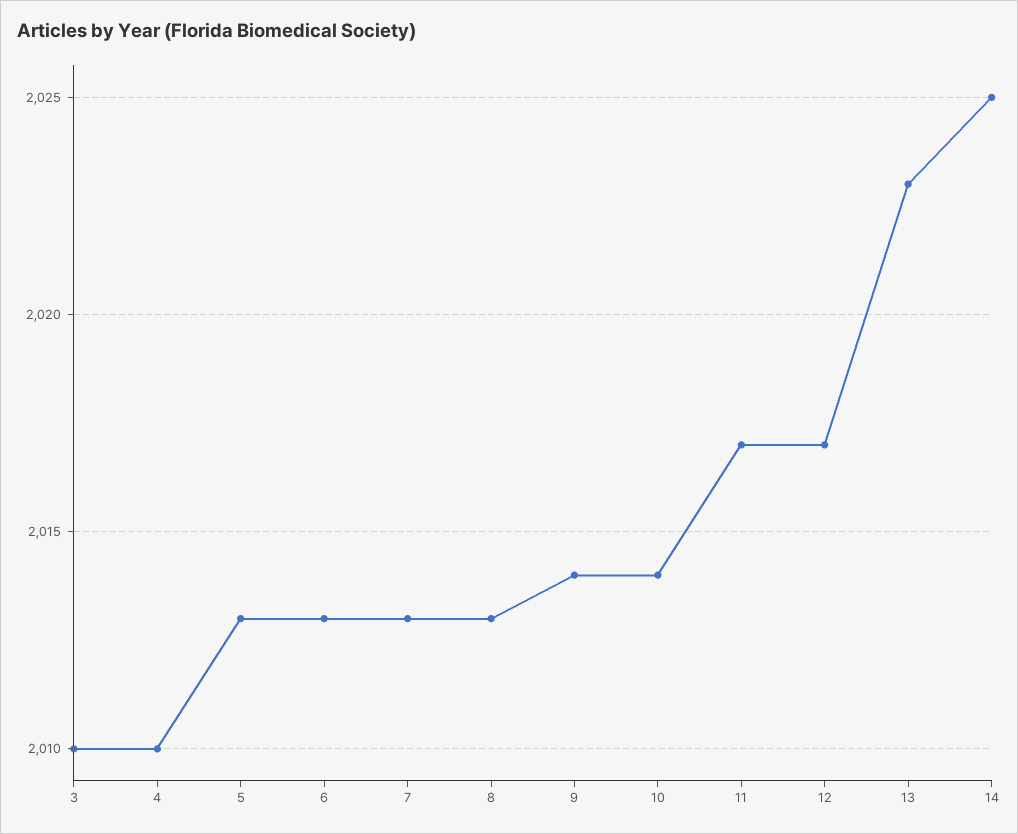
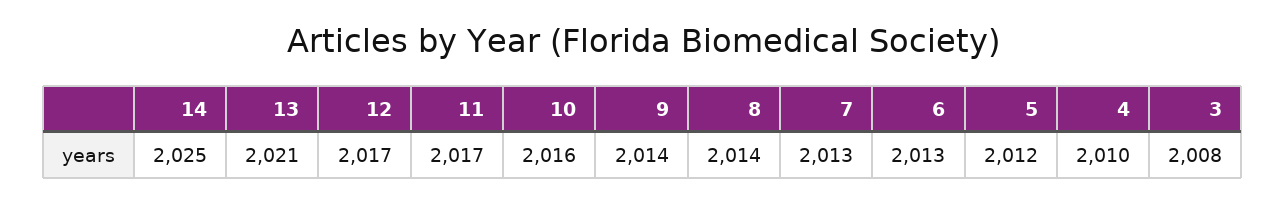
  {
-   "3": 2010,
+   "3": 2008,
    "4": 2010,
-   "5": 2013,
+   "5": 2012,
    "6": 2013,
    "7": 2013,
-   "8": 2013,
+   "8": 2014,
    "9": 2014,
-   "10": 2014,
+   "10": 2016,
    "11": 2017,
    "12": 2017,
-   "13": 2023,
+   "13": 2021,
    "14": 2025
  }

